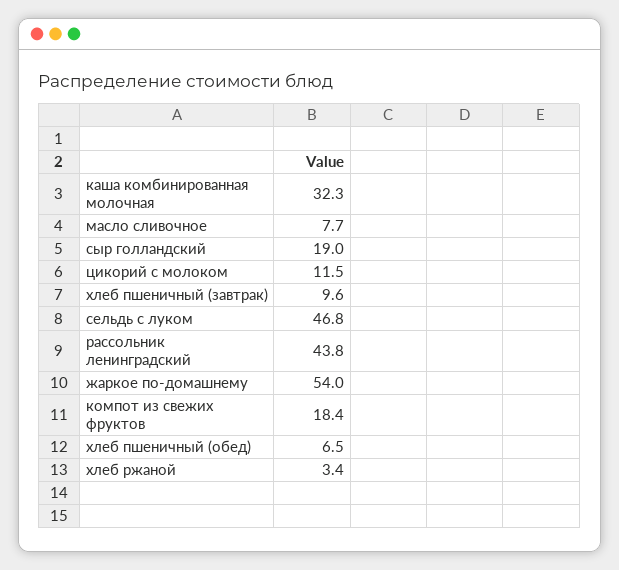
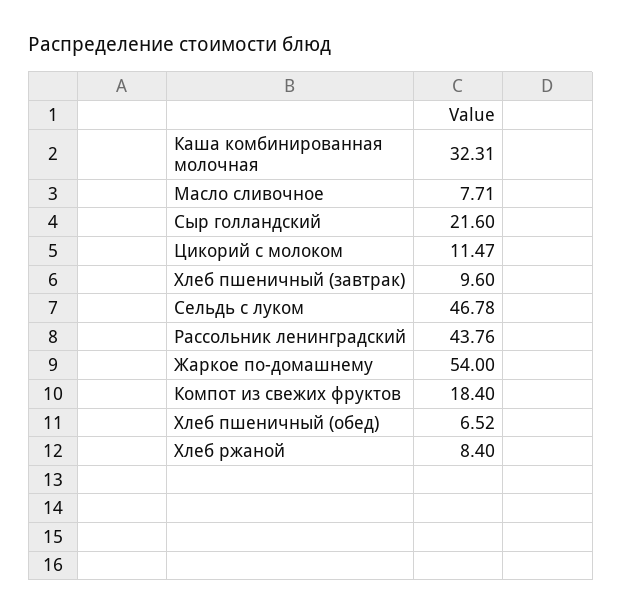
  {
    "каша комбинированная молочная": 32.31,
    "масло сливочное": 7.71,
-   "сыр голландский": 19,
+   "сыр голландский": 21.6,
    "цикорий с молоком": 11.47,
    "хлеб пшеничный (завтрак)": 9.6,
    "сельдь с луком": 46.78,
    "рассольник ленинградский": 43.76,
    "жаркое по-домашнему": 54,
    "компот из свежих фруктов": 18.4,
    "хлеб пшеничный (обед)": 6.52,
-   "хлеб ржаной": 3.4
+   "хлеб ржаной": 8.4
  }

